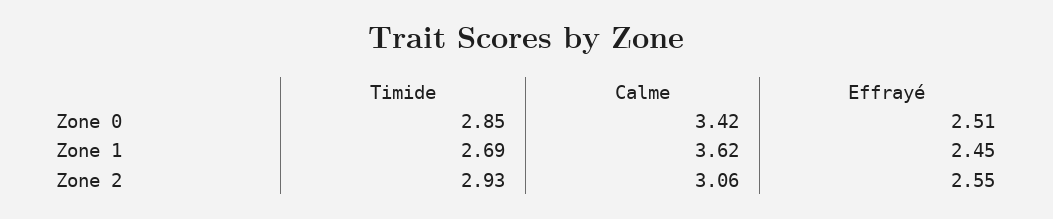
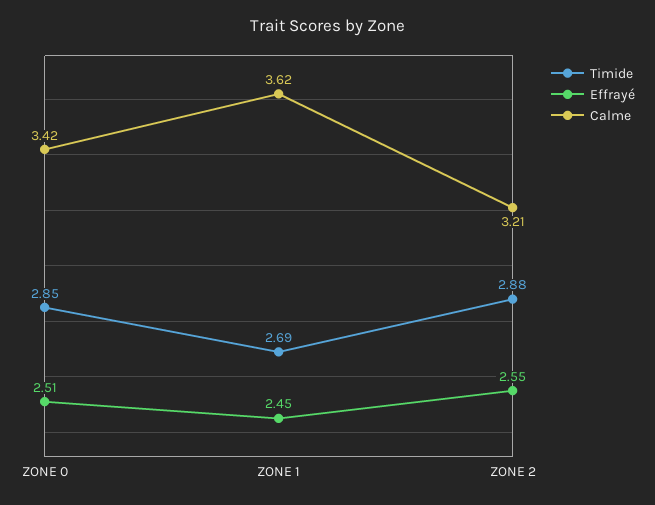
  {
    "Timide": {
      "Zone 0": 2.85,
      "Zone 1": 2.69,
-     "Zone 2": 2.93
+     "Zone 2": 2.88
    },
    "Calme": {
      "Zone 0": 3.42,
      "Zone 1": 3.62,
-     "Zone 2": 3.06
+     "Zone 2": 3.21
    },
    "Effrayé": {
      "Zone 0": 2.51,
      "Zone 1": 2.45,
      "Zone 2": 2.55
    }
  }

